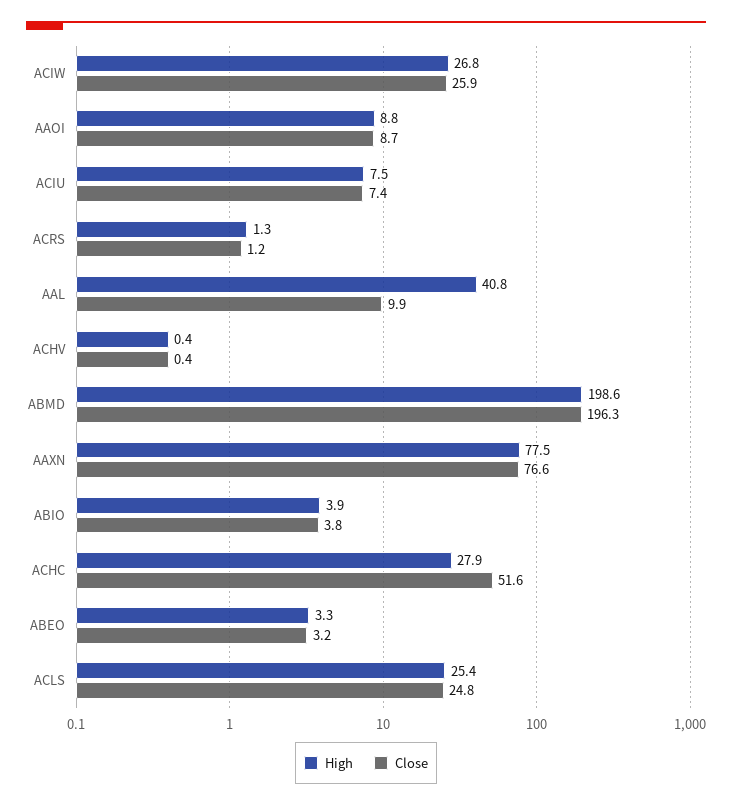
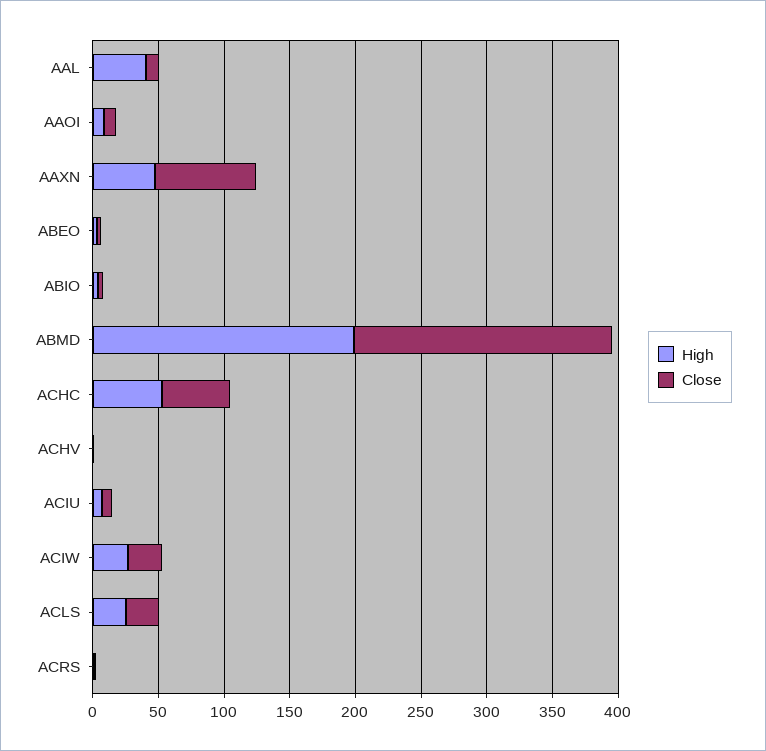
  {
    "High": {
      "ACIW": 26.8,
      "AAOI": 8.8,
      "ACIU": 7.5,
      "ACRS": 1.3,
      "AAL": 40.8,
      "ACHV": 0.4,
      "ABMD": 198.6,
-     "AAXN": 77.5,
+     "AAXN": 50,
      "ABIO": 3.9,
-     "ACHC": 27.9,
+     "ACHC": 50,
      "ABEO": 3.3,
      "ACLS": 25.4
    },
    "Close": {
      "ACIW": 25.9,
      "AAOI": 8.7,
      "ACIU": 7.4,
      "ACRS": 1.2,
      "AAL": 9.9,
      "ACHV": 0.4,
      "ABMD": 196.3,
      "AAXN": 76.6,
      "ABIO": 3.8,
      "ACHC": 51.6,
      "ABEO": 3.2,
      "ACLS": 24.8
    }
  }

